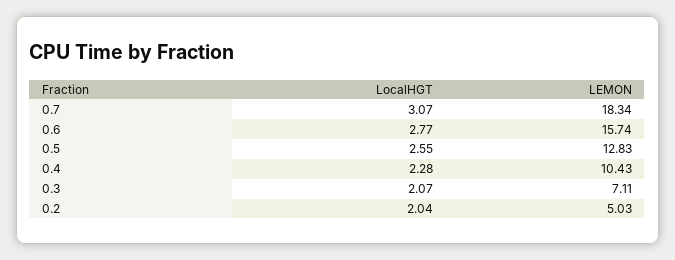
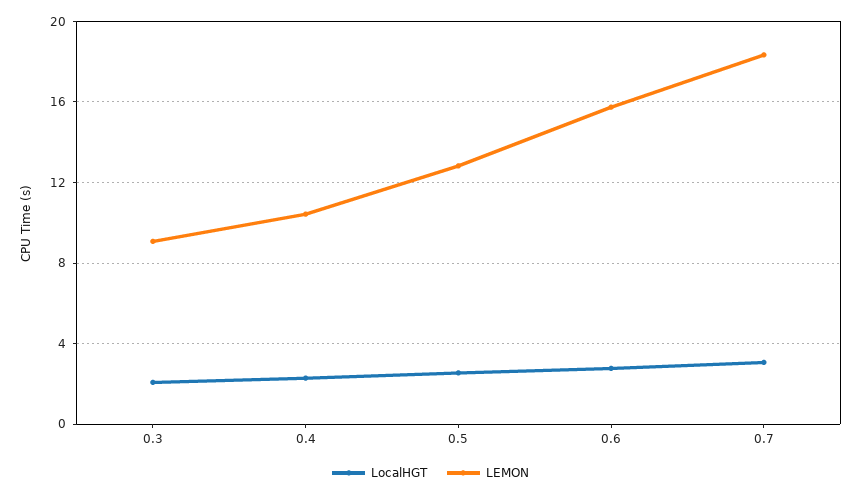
  {
    "LocalHGT": {
      "0.7": 3.07,
      "0.6": 2.77,
      "0.5": 2.55,
      "0.4": 2.28,
-     "0.3": 2.07,
+     "0.3": 2.07
-     "0.2": 2.04
    },
    "LEMON": {
      "0.7": 18.34,
      "0.6": 15.74,
      "0.5": 12.83,
      "0.4": 10.43,
-     "0.3": 7.11,
+     "0.3": 9
-     "0.2": 5.03
    }
  }

